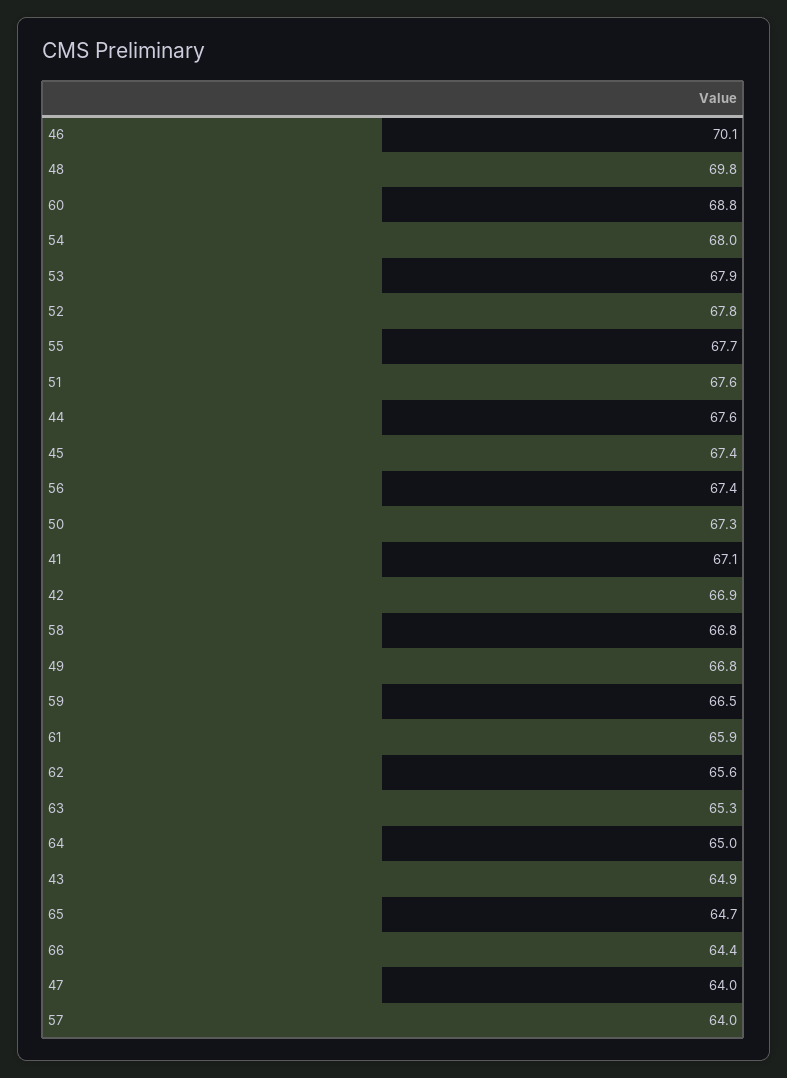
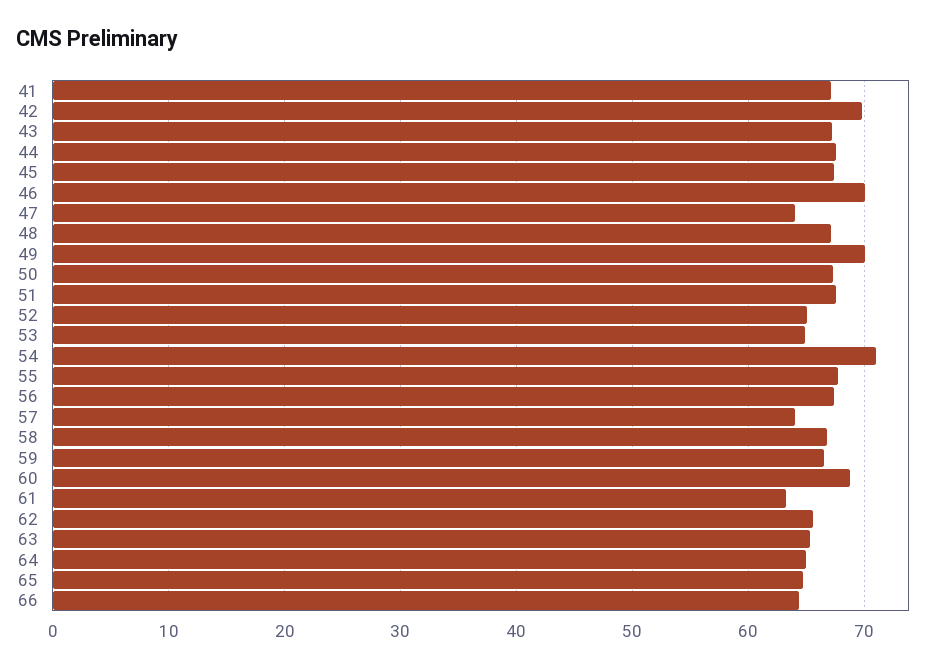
  {
    "46": 70.1,
-   "48": 69.8,
+   "48": 67,
    "60": 68.8,
-   "54": 68,
+   "54": 71,
-   "53": 67.9,
+   "53": 65,
-   "52": 67.8,
+   "52": 65,
    "55": 67.7,
    "51": 67.6,
    "44": 67.6,
    "45": 67.4,
    "56": 67.4,
    "50": 67.3,
    "41": 67.1,
-   "42": 66.9,
+   "42": 70,
    "58": 66.8,
-   "49": 66.8,
+   "49": 70,
    "59": 66.5,
-   "61": 65.9,
+   "61": 63,
    "62": 65.6,
    "63": 65.3,
    "64": 65,
-   "43": 64.9,
+   "43": 67,
    "65": 64.7,
    "66": 64.4,
    "47": 64,
    "57": 64
  }

